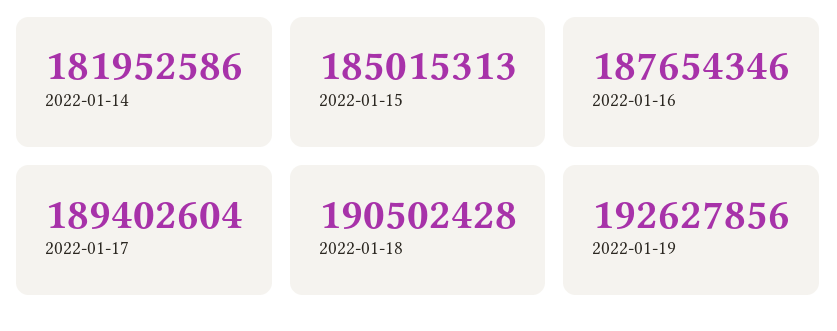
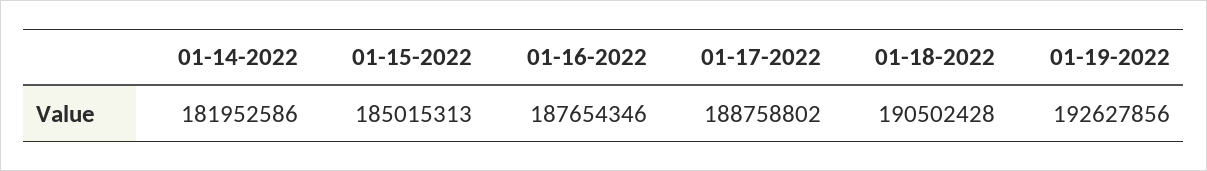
  {
    "2022-01-14": 181952586,
    "2022-01-15": 185015313,
    "2022-01-16": 187654346,
-   "2022-01-17": 189402604,
+   "2022-01-17": 188758802,
    "2022-01-18": 190502428,
    "2022-01-19": 192627856
  }

